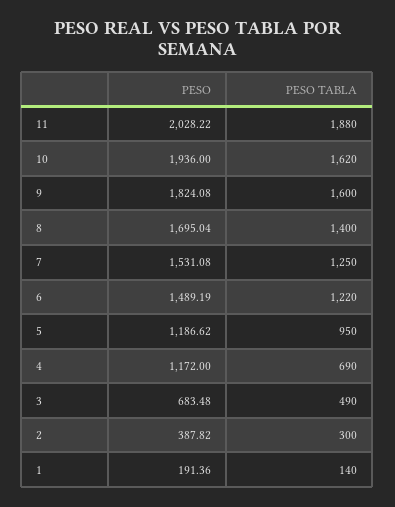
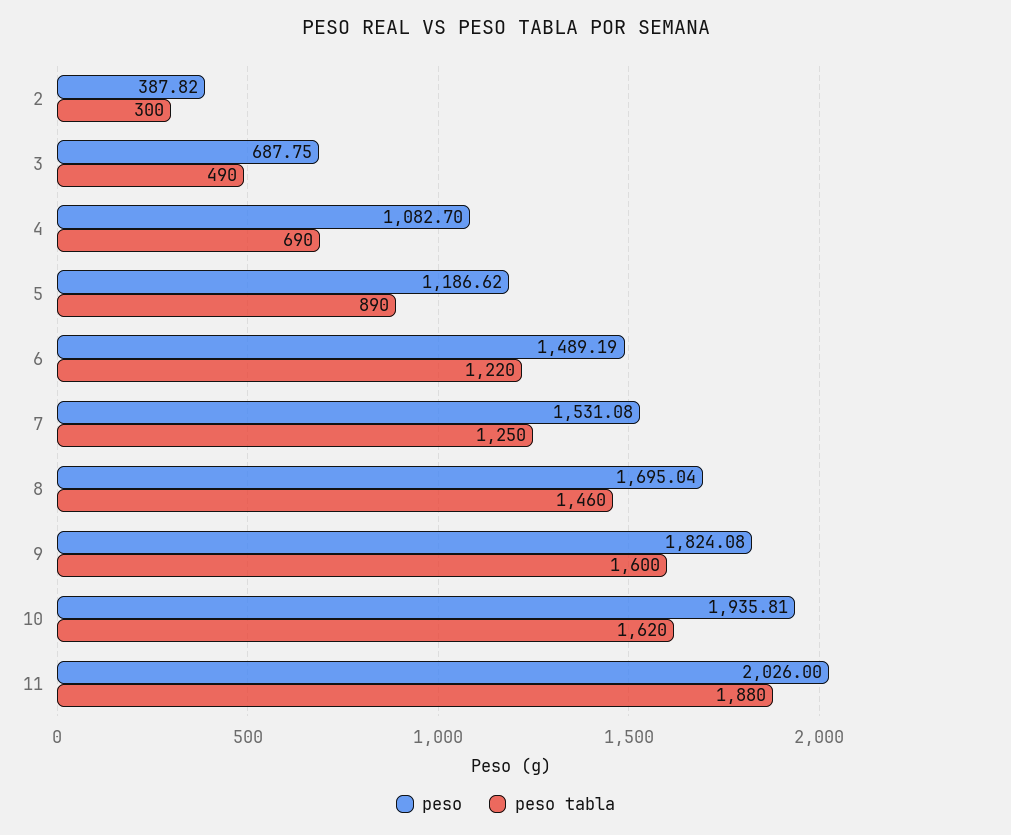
  {
    "PESO": {
-     "11": 2028.22,
+     "11": 2026,
-     "10": 1936,
+     "10": 1935.81,
      "9": 1824.08,
      "8": 1695.04,
      "7": 1531.08,
      "6": 1489.19,
      "5": 1186.62,
-     "4": 1172,
+     "4": 1082.7,
-     "3": 683.48,
+     "3": 687.75,
-     "2": 387.82,
+     "2": 387.82
-     "1": 191.36
    },
    "PESO TABLA": {
      "11": 1880,
      "10": 1620,
      "9": 1600,
-     "8": 1400,
+     "8": 1460,
      "7": 1250,
      "6": 1220,
-     "5": 950,
+     "5": 890,
      "4": 690,
      "3": 490,
-     "2": 300,
+     "2": 300
-     "1": 140
    }
  }

